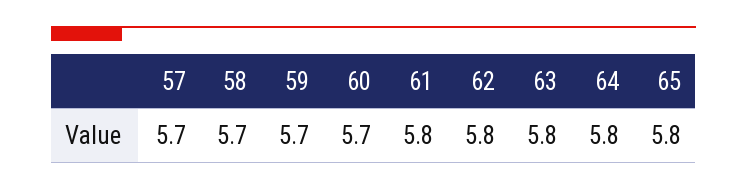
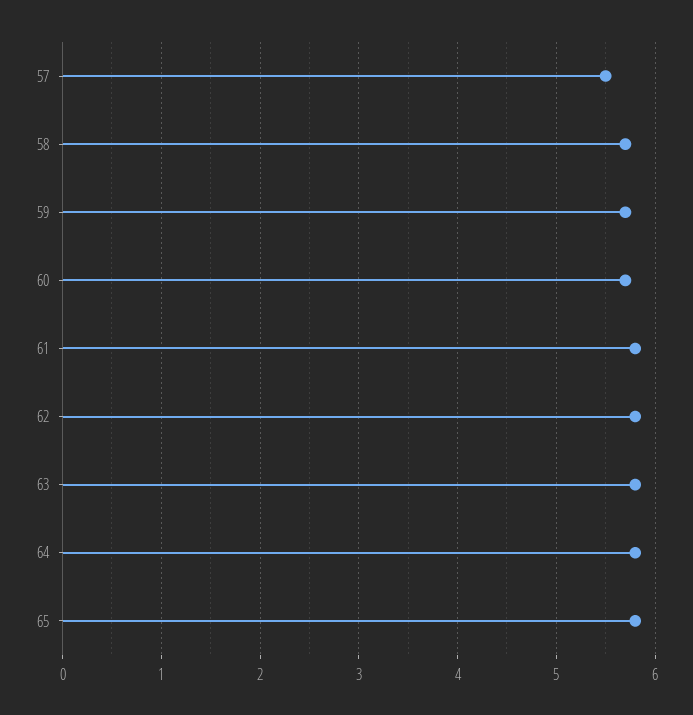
  {
-   "57": 5.7,
+   "57": 5.5,
    "58": 5.7,
    "59": 5.7,
    "60": 5.7,
    "61": 5.8,
    "62": 5.8,
    "63": 5.8,
    "64": 5.8,
    "65": 5.8
  }

